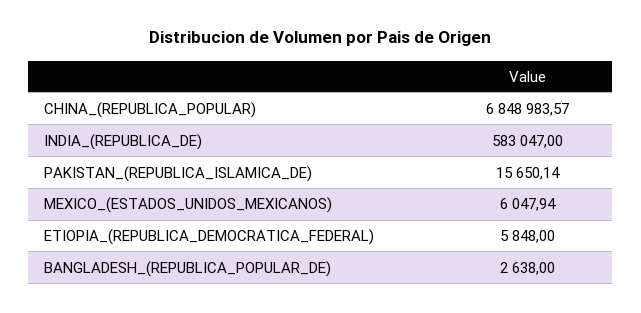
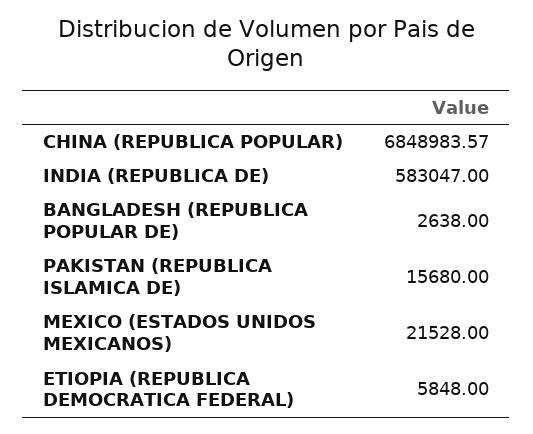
  {
    "CHINA_(REPUBLICA_POPULAR)": 6848983.57,
    "INDIA_(REPUBLICA_DE)": 583047,
-   "PAKISTAN_(REPUBLICA_ISLAMICA_DE)": 15650.14,
+   "PAKISTAN_(REPUBLICA_ISLAMICA_DE)": 15680,
-   "MEXICO_(ESTADOS_UNIDOS_MEXICANOS)": 6047.94,
+   "MEXICO_(ESTADOS_UNIDOS_MEXICANOS)": 21528,
    "ETIOPIA_(REPUBLICA_DEMOCRATICA_FEDERAL)": 5848,
    "BANGLADESH_(REPUBLICA_POPULAR_DE)": 2638
  }

